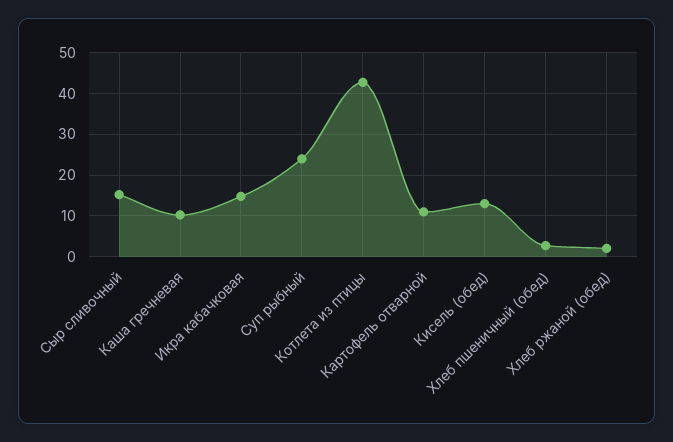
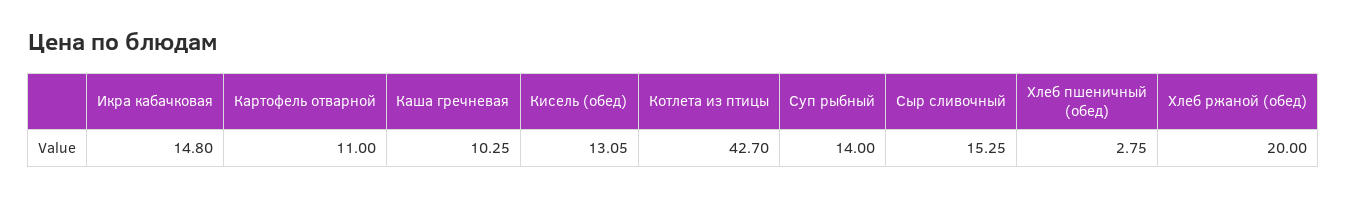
  {
    "Сыр сливочный": 15.25,
    "Каша гречневая": 10.25,
    "Икра кабачковая": 14.8,
-   "Суп рыбный": 24,
+   "Суп рыбный": 14,
    "Котлета из птицы": 42.7,
    "Картофель отварной": 11,
    "Кисель (обед)": 13.05,
    "Хлеб пшеничный (обед)": 2.75,
-   "Хлеб ржаной (обед)": 2
+   "Хлеб ржаной (обед)": 20
  }

